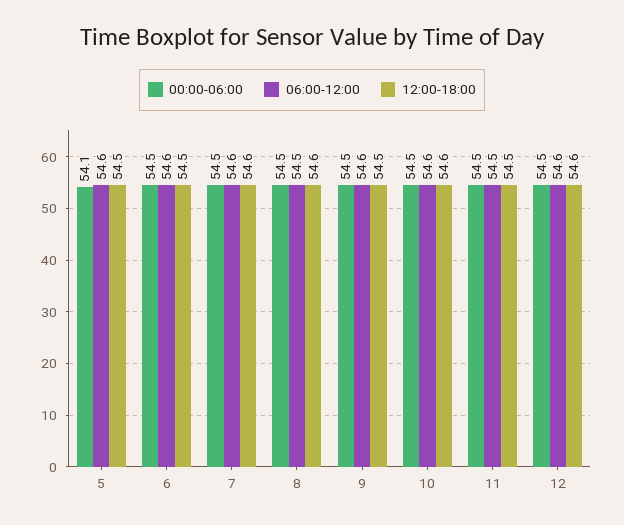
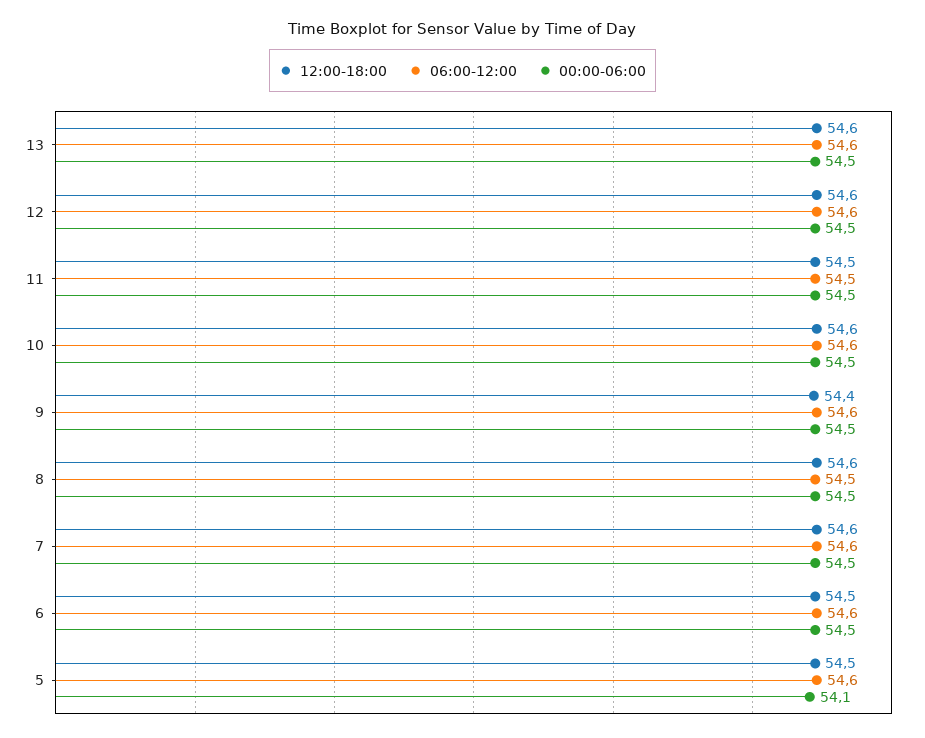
  {
    "00:00-06:00": {
      "5": 54.1,
      "6": 54.5,
      "7": 54.5,
      "8": 54.5,
      "9": 54.5,
      "10": 54.5,
      "11": 54.5,
-     "12": 54.5
+     "12": 54.5,
+     "13": 54.5
    },
    "06:00-12:00": {
      "5": 54.6,
      "6": 54.6,
      "7": 54.6,
      "8": 54.5,
      "9": 54.6,
      "10": 54.6,
      "11": 54.5,
-     "12": 54.6
+     "12": 54.6,
+     "13": 54.6
    },
    "12:00-18:00": {
      "5": 54.5,
      "6": 54.5,
      "7": 54.6,
      "8": 54.6,
-     "9": 54.5,
+     "9": 54.4,
      "10": 54.6,
      "11": 54.5,
-     "12": 54.6
+     "12": 54.6,
+     "13": 54.6
    }
  }

